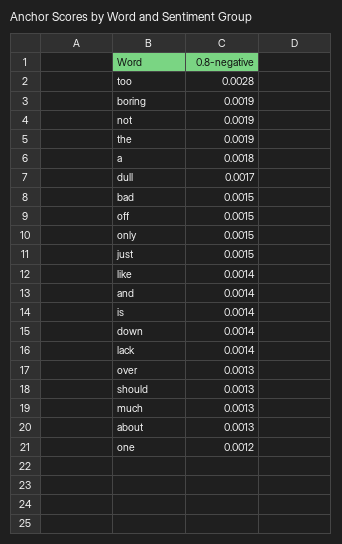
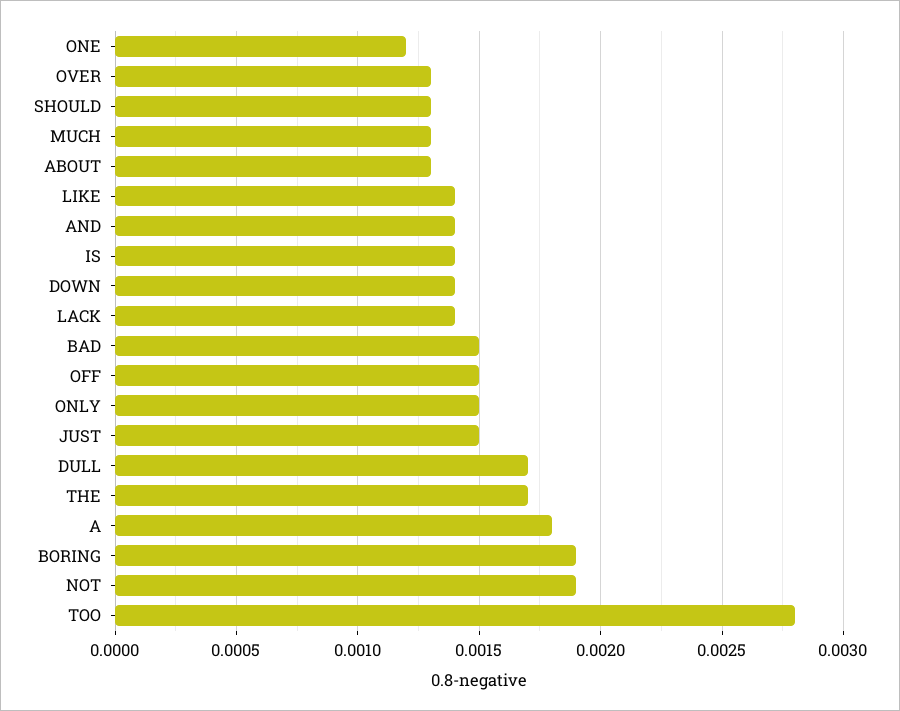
  {
    "too": 0.0028,
    "boring": 0.0019,
    "not": 0.0019,
-   "the": 0.0019,
+   "the": 0.0017,
    "a": 0.0018,
    "dull": 0.0017,
    "bad": 0.0015,
    "off": 0.0015,
    "only": 0.0015,
    "just": 0.0015,
    "like": 0.0014,
    "and": 0.0014,
    "is": 0.0014,
    "down": 0.0014,
    "lack": 0.0014,
    "over": 0.0013,
    "should": 0.0013,
    "much": 0.0013,
    "about": 0.0013,
    "one": 0.0012
  }

